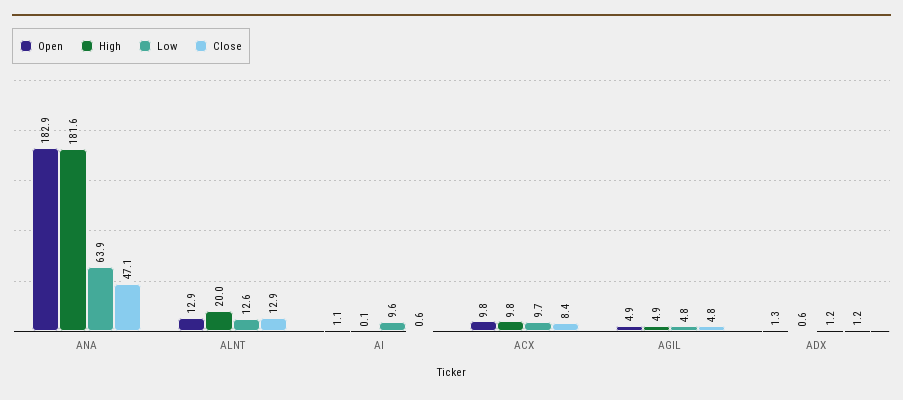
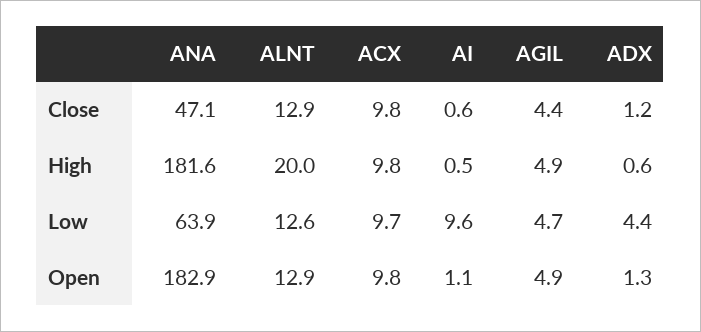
  {
    "Open": {
      "ANA": 182.9,
      "ALNT": 12.9,
      "AI": 1.1,
      "ACX": 9.8,
      "AGIL": 4.9,
      "ADX": 1.3
    },
    "High": {
      "ANA": 181.6,
      "ALNT": 20,
-     "AI": 0.1,
+     "AI": 0.5,
      "ACX": 9.8,
      "AGIL": 4.9,
      "ADX": 0.6
    },
    "Low": {
      "ANA": 63.9,
      "ALNT": 12.6,
      "AI": 9.6,
      "ACX": 9.7,
-     "AGIL": 4.8,
+     "AGIL": 4.7,
-     "ADX": 1.2
+     "ADX": 4.4
    },
    "Close": {
      "ANA": 47.1,
      "ALNT": 12.9,
      "AI": 0.6,
-     "ACX": 8.4,
+     "ACX": 9.8,
-     "AGIL": 4.8,
+     "AGIL": 4.4,
      "ADX": 1.2
    }
  }

